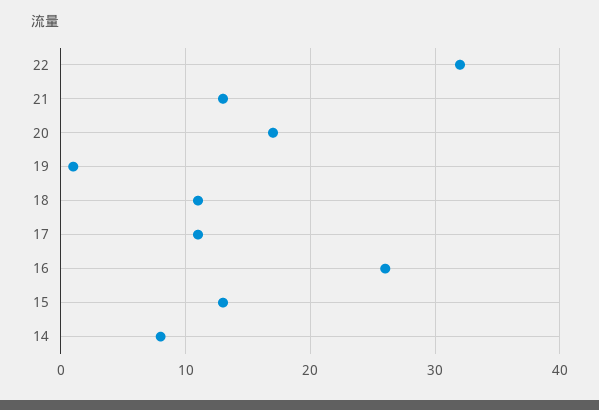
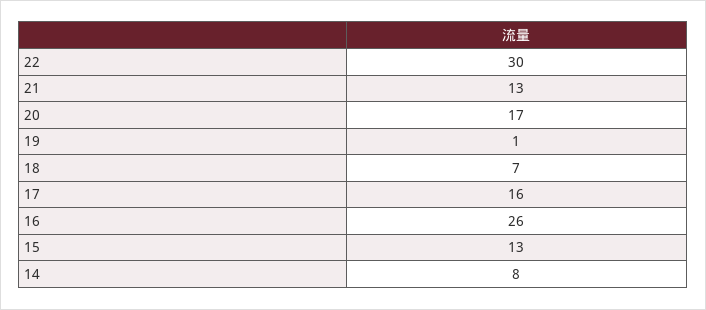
  {
-   "22": 32,
+   "22": 30,
    "21": 13,
    "20": 17,
    "19": 1,
-   "18": 11,
+   "18": 7,
-   "17": 11,
+   "17": 16,
    "16": 26,
    "15": 13,
    "14": 8
  }

